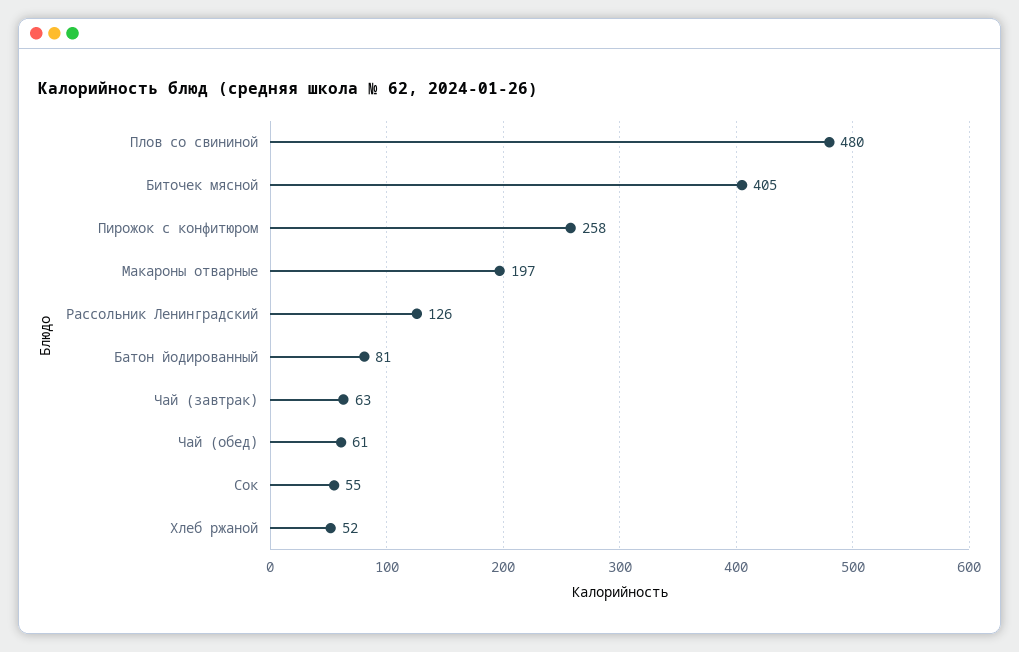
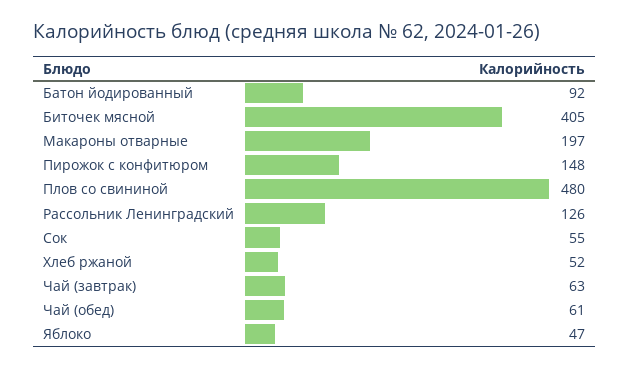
  {
    "Плов со свининой": 480,
    "Биточек мясной": 405,
-   "Пирожок с конфитюром": 258,
+   "Пирожок с конфитюром": 148,
    "Макароны отварные": 197,
    "Рассольник Ленинградский": 126,
-   "Батон йодированный": 81,
+   "Батон йодированный": 92,
    "Чай (завтрак)": 63,
    "Чай (обед)": 61,
    "Сок": 55,
-   "Хлеб ржаной": 52
+   "Хлеб ржаной": 52,
+   "Яблоко": 47
  }

